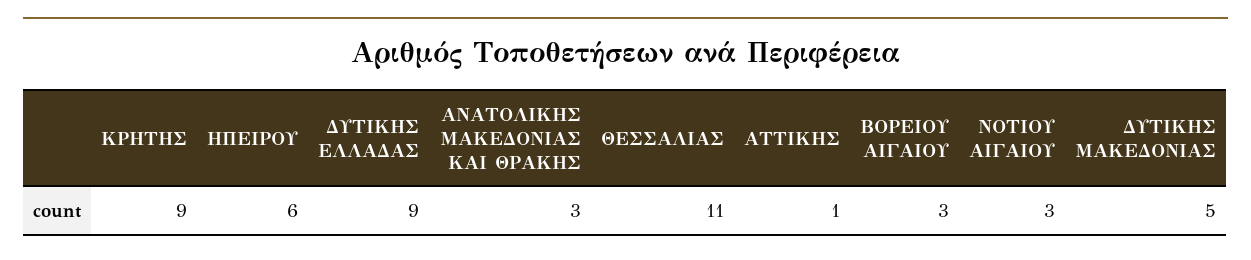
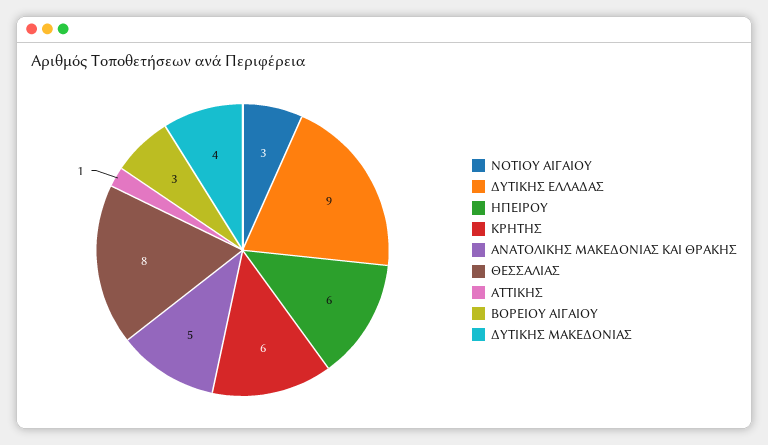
  {
-   "ΚΡΗΤΗΣ": 9,
+   "ΚΡΗΤΗΣ": 6,
    "ΗΠΕΙΡΟΥ": 6,
    "ΔΥΤΙΚΗΣ ΕΛΛΑΔΑΣ": 9,
-   "ΑΝΑΤΟΛΙΚΗΣ ΜΑΚΕΔΟΝΙΑΣ ΚΑΙ ΘΡΑΚΗΣ": 3,
+   "ΑΝΑΤΟΛΙΚΗΣ ΜΑΚΕΔΟΝΙΑΣ ΚΑΙ ΘΡΑΚΗΣ": 5,
-   "ΘΕΣΣΑΛΙΑΣ": 11,
+   "ΘΕΣΣΑΛΙΑΣ": 8,
    "ΑΤΤΙΚΗΣ": 1,
    "ΒΟΡΕΙΟΥ ΑΙΓΑΙΟΥ": 3,
    "ΝΟΤΙΟΥ ΑΙΓΑΙΟΥ": 3,
-   "ΔΥΤΙΚΗΣ ΜΑΚΕΔΟΝΙΑΣ": 5
+   "ΔΥΤΙΚΗΣ ΜΑΚΕΔΟΝΙΑΣ": 4
  }

